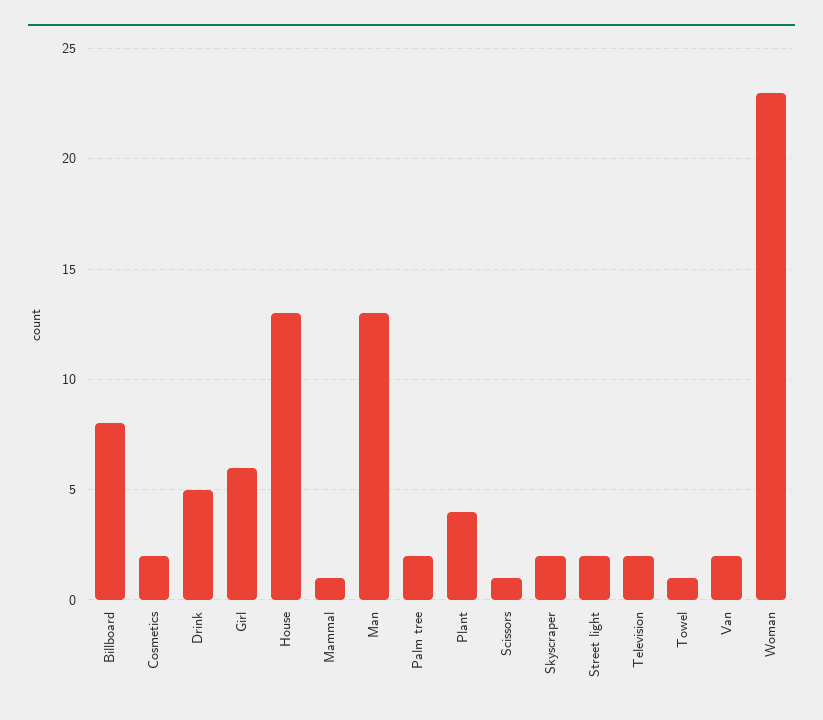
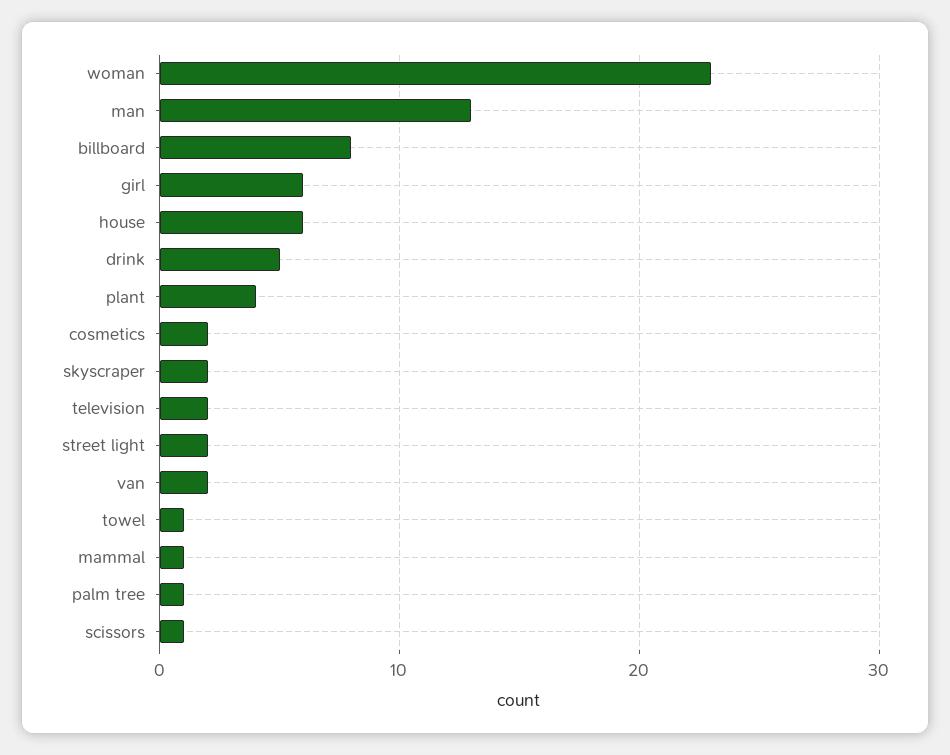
  {
    "Billboard": 8,
    "Cosmetics": 2,
    "Drink": 5,
    "Girl": 6,
-   "House": 13,
+   "House": 6,
    "Mammal": 1,
    "Man": 13,
-   "Palm tree": 2,
+   "Palm tree": 1,
    "Plant": 4,
    "Scissors": 1,
    "Skyscraper": 2,
    "Street light": 2,
    "Television": 2,
    "Towel": 1,
    "Van": 2,
    "Woman": 23
  }

